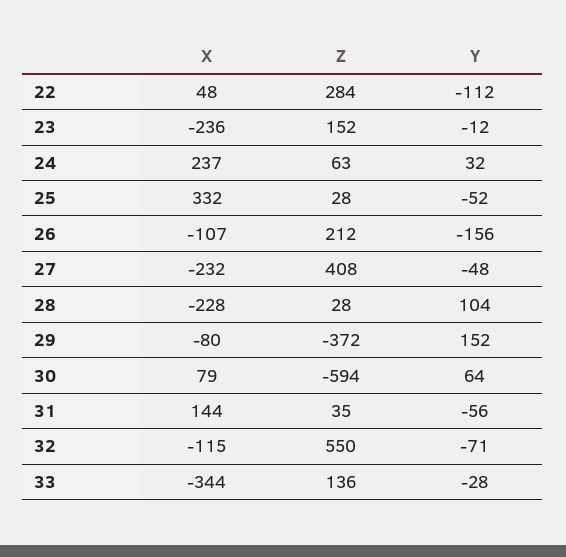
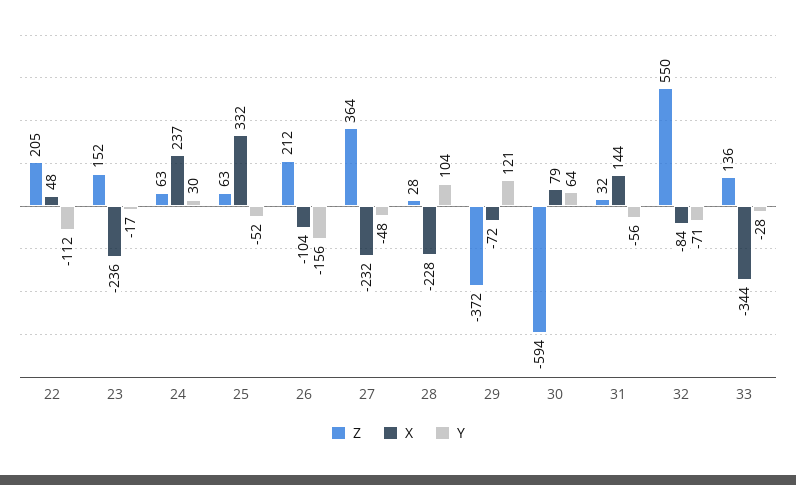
  {
    "X": {
      "22": 48,
      "23": -236,
      "24": 237,
      "25": 332,
-     "26": -107,
+     "26": -104,
      "27": -232,
      "28": -228,
-     "29": -80,
+     "29": -72,
      "30": 79,
      "31": 144,
-     "32": -115,
+     "32": -84,
      "33": -344
    },
    "Z": {
-     "22": 284,
+     "22": 205,
      "23": 152,
      "24": 63,
-     "25": 28,
+     "25": 63,
      "26": 212,
-     "27": 408,
+     "27": 364,
      "28": 28,
      "29": -372,
      "30": -594,
-     "31": 35,
+     "31": 32,
      "32": 550,
      "33": 136
    },
    "Y": {
      "22": -112,
-     "23": -12,
+     "23": -17,
-     "24": 32,
+     "24": 30,
      "25": -52,
      "26": -156,
      "27": -48,
      "28": 104,
-     "29": 152,
+     "29": 121,
      "30": 64,
      "31": -56,
      "32": -71,
      "33": -28
    }
  }

